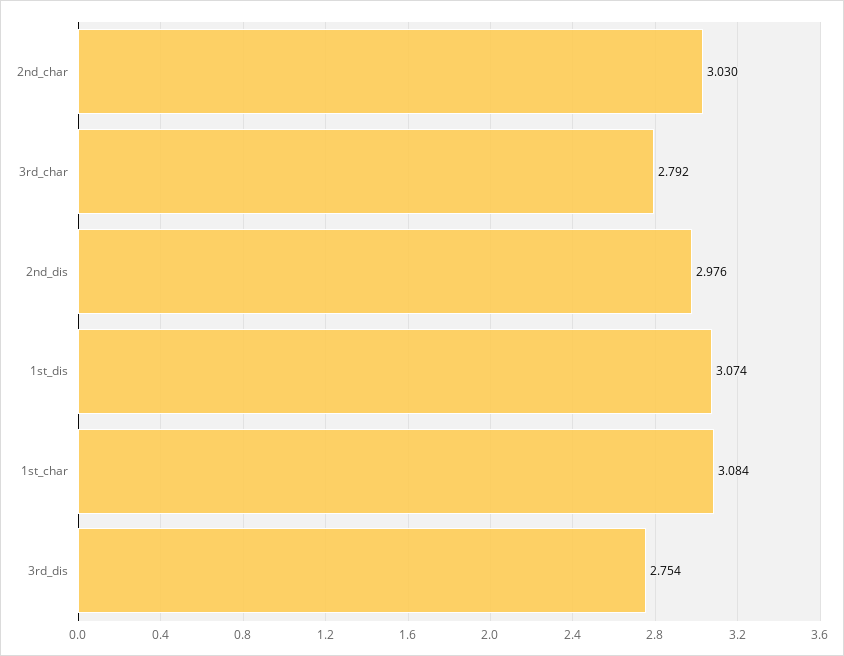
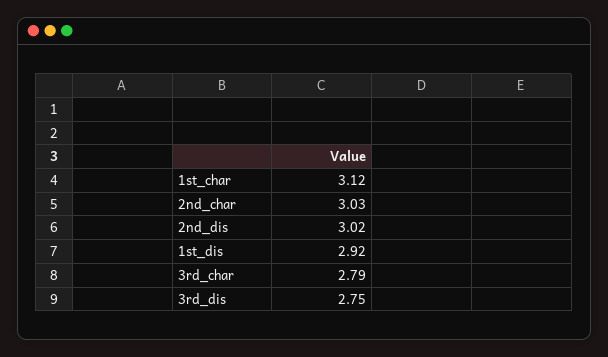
  {
    "2nd_char": 3.03,
    "3rd_char": 2.792,
-   "2nd_dis": 2.976,
+   "2nd_dis": 3.02,
-   "1st_dis": 3.074,
+   "1st_dis": 2.92,
-   "1st_char": 3.084,
+   "1st_char": 3.12,
    "3rd_dis": 2.754
  }

